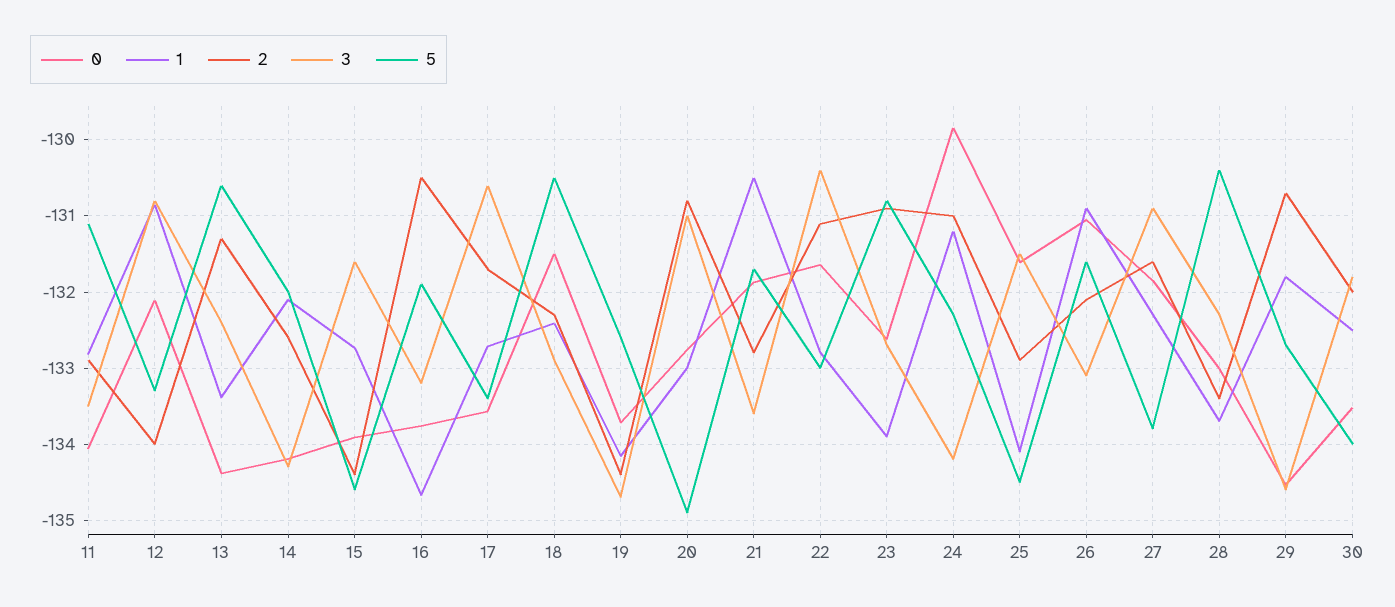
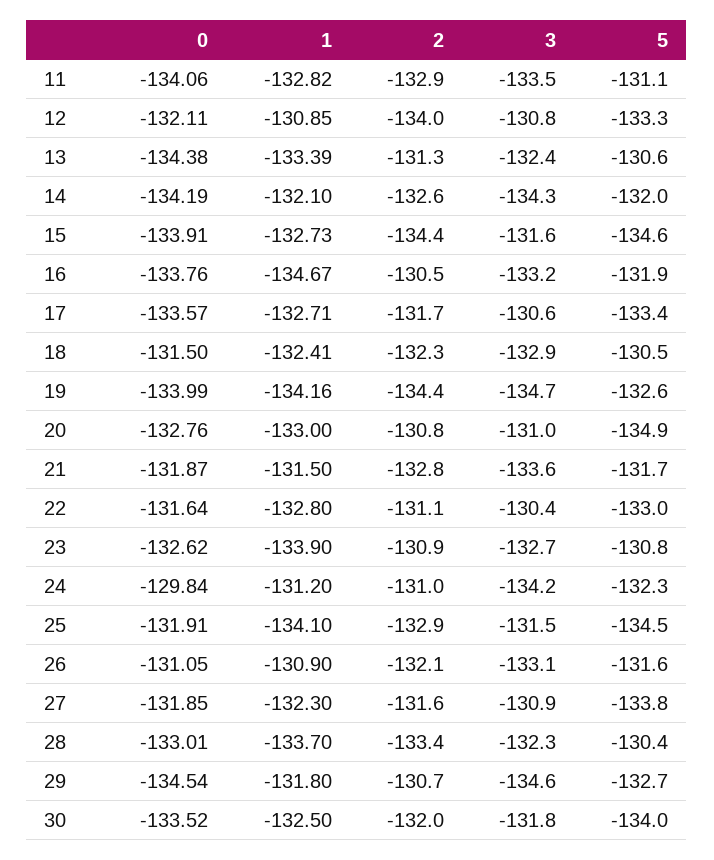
  {
    "0": {
      "11": -134.06,
      "12": -132.11,
      "13": -134.38,
      "14": -134.19,
      "15": -133.91,
      "16": -133.76,
      "17": -133.57,
      "18": -131.5,
-     "19": -133.7,
+     "19": -133.99,
      "20": -132.76,
      "21": -131.87,
      "22": -131.64,
      "23": -132.62,
      "24": -129.84,
-     "25": -131.6,
+     "25": -131.91,
      "26": -131.05,
      "27": -131.85,
      "28": -133.01,
      "29": -134.54,
      "30": -133.52
    },
    "1": {
      "11": -132.82,
      "12": -130.85,
      "13": -133.39,
      "14": -132.1,
      "15": -132.73,
      "16": -134.67,
      "17": -132.71,
      "18": -132.41,
      "19": -134.16,
      "20": -133,
-     "21": -130.5,
+     "21": -131.5,
      "22": -132.8,
      "23": -133.9,
      "24": -131.2,
      "25": -134.1,
      "26": -130.9,
      "27": -132.3,
      "28": -133.7,
      "29": -131.8,
      "30": -132.5
    },
    "2": {
      "11": -132.9,
      "12": -134,
      "13": -131.3,
      "14": -132.6,
      "15": -134.4,
      "16": -130.5,
      "17": -131.7,
      "18": -132.3,
      "19": -134.4,
      "20": -130.8,
      "21": -132.8,
      "22": -131.1,
      "23": -130.9,
      "24": -131,
      "25": -132.9,
      "26": -132.1,
      "27": -131.6,
      "28": -133.4,
      "29": -130.7,
      "30": -132
    },
    "3": {
      "11": -133.5,
      "12": -130.8,
      "13": -132.4,
      "14": -134.3,
      "15": -131.6,
      "16": -133.2,
      "17": -130.6,
      "18": -132.9,
      "19": -134.7,
      "20": -131,
      "21": -133.6,
      "22": -130.4,
      "23": -132.7,
      "24": -134.2,
      "25": -131.5,
      "26": -133.1,
      "27": -130.9,
      "28": -132.3,
      "29": -134.6,
      "30": -131.8
    },
    "5": {
      "11": -131.1,
      "12": -133.3,
      "13": -130.6,
      "14": -132,
      "15": -134.6,
      "16": -131.9,
      "17": -133.4,
      "18": -130.5,
      "19": -132.6,
      "20": -134.9,
      "21": -131.7,
      "22": -133,
      "23": -130.8,
      "24": -132.3,
      "25": -134.5,
      "26": -131.6,
      "27": -133.8,
      "28": -130.4,
      "29": -132.7,
      "30": -134
    }
  }

